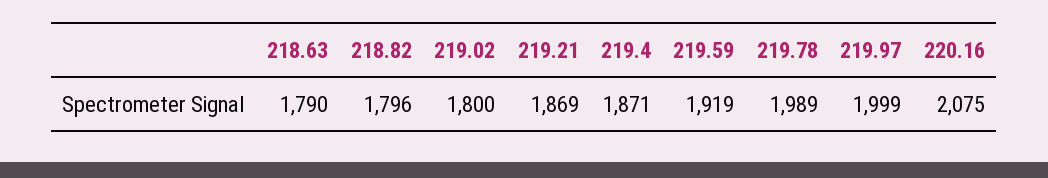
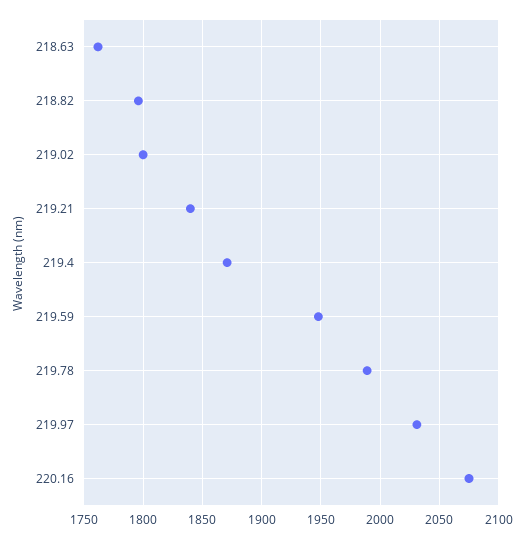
  {
-   "218.63": 1790,
+   "218.63": 1760,
    "218.82": 1796,
    "219.02": 1800,
-   "219.21": 1869,
+   "219.21": 1840,
    "219.4": 1871,
-   "219.59": 1919,
+   "219.59": 1950,
    "219.78": 1989,
-   "219.97": 1999,
+   "219.97": 2030,
    "220.16": 2075
  }

